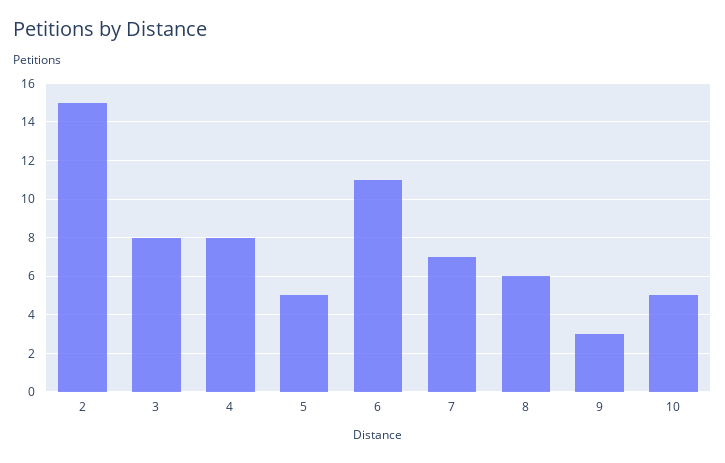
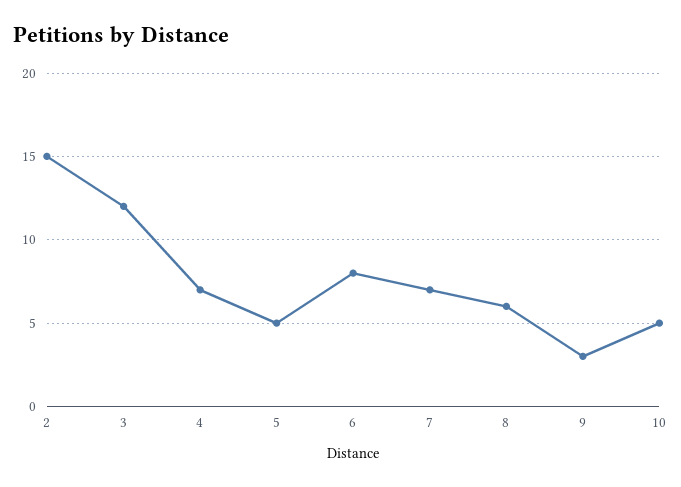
  {
    "2": 15,
-   "3": 8,
+   "3": 12,
-   "4": 8,
+   "4": 7,
    "5": 5,
-   "6": 11,
+   "6": 8,
    "7": 7,
    "8": 6,
    "9": 3,
    "10": 5
  }

